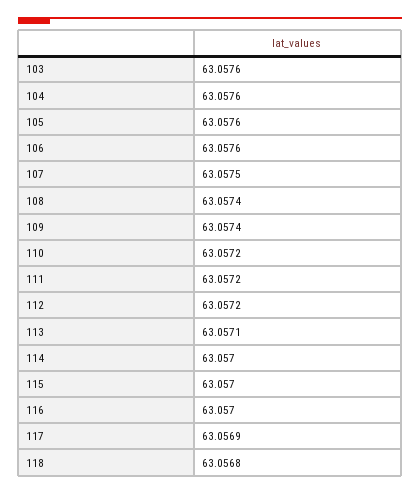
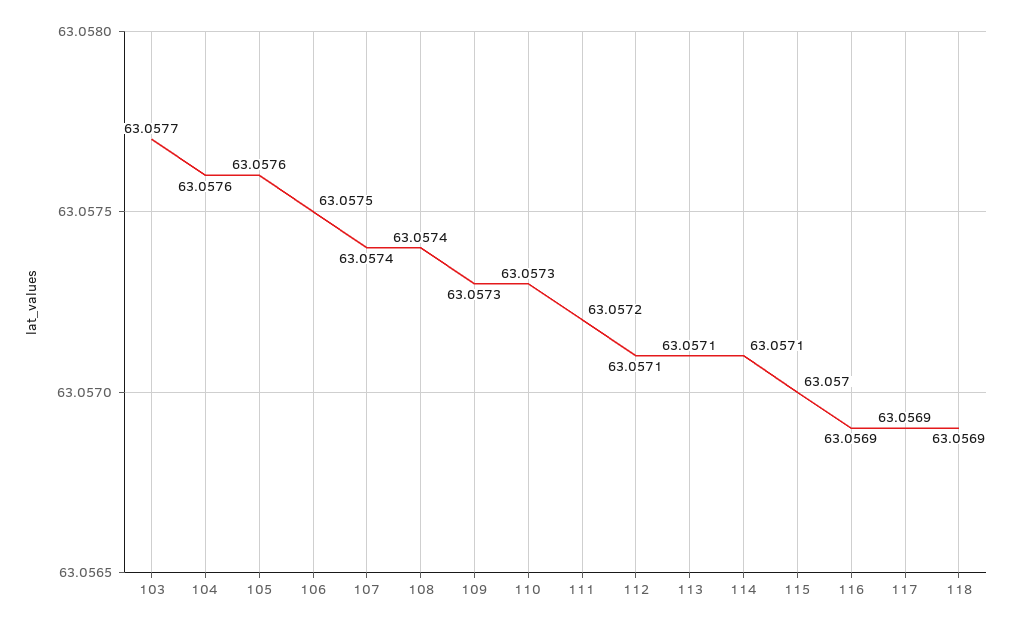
  {
-   "103": 63.0576,
+   "103": 63.0577,
    "104": 63.0576,
    "105": 63.0576,
-   "106": 63.0576,
+   "106": 63.0575,
-   "107": 63.0575,
+   "107": 63.0574,
    "108": 63.0574,
-   "109": 63.0574,
+   "109": 63.0573,
-   "110": 63.0572,
+   "110": 63.0573,
    "111": 63.0572,
-   "112": 63.0572,
+   "112": 63.0571,
    "113": 63.0571,
-   "114": 63.057,
+   "114": 63.0571,
    "115": 63.057,
-   "116": 63.057,
+   "116": 63.0569,
    "117": 63.0569,
-   "118": 63.0568
+   "118": 63.0569
  }

